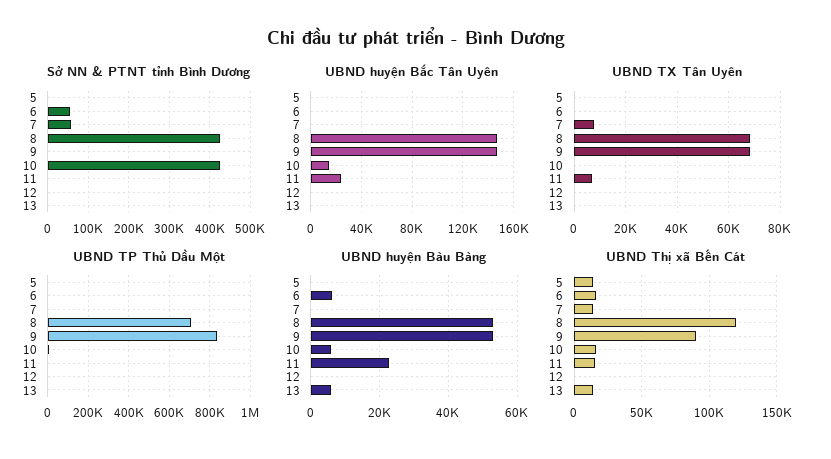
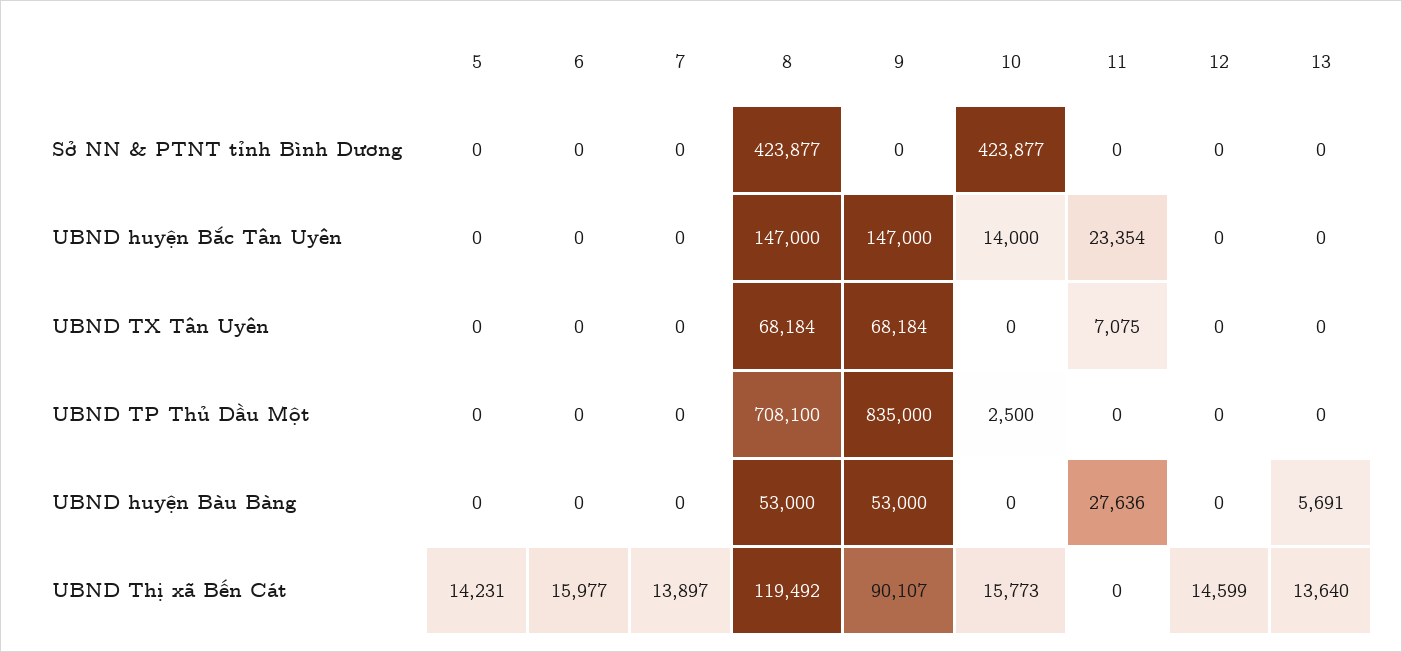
  {
    "Sở NN & PTNT tỉnh Bình Dương": {
      "5": 0,
-     "6": 60000,
+     "6": 0,
-     "7": 60000,
+     "7": 0,
      "8": 423877,
      "9": 0,
      "10": 423877,
      "11": 0,
      "12": 0,
      "13": 0
    },
    "UBND huyện Bắc Tân Uyên": {
      "5": 0,
      "6": 0,
      "7": 0,
      "8": 147000,
      "9": 147000,
      "10": 14000,
      "11": 23354,
      "12": 0,
      "13": 0
    },
    "UBND TX Tân Uyên": {
      "5": 0,
      "6": 0,
-     "7": 7500,
+     "7": 0,
      "8": 68184,
      "9": 68184,
      "10": 0,
      "11": 7075,
      "12": 0,
      "13": 0
    },
    "UBND TP Thủ Dầu Một": {
      "5": 0,
      "6": 0,
      "7": 0,
      "8": 708100,
      "9": 835000,
      "10": 2500,
      "11": 0,
      "12": 0,
      "13": 0
    },
    "UBND huyện Bàu Bàng": {
      "5": 0,
-     "6": 6000,
+     "6": 0,
      "7": 0,
      "8": 53000,
      "9": 53000,
-     "10": 6000,
+     "10": 0,
-     "11": 22000,
+     "11": 27636,
      "12": 0,
      "13": 5691
    },
    "UBND Thị xã Bến Cát": {
      "5": 14231,
      "6": 15977,
      "7": 13897,
      "8": 119492,
      "9": 90107,
      "10": 15773,
-     "11": 15000,
+     "11": 0,
-     "12": 0,
+     "12": 14599,
      "13": 13640
    }
  }

